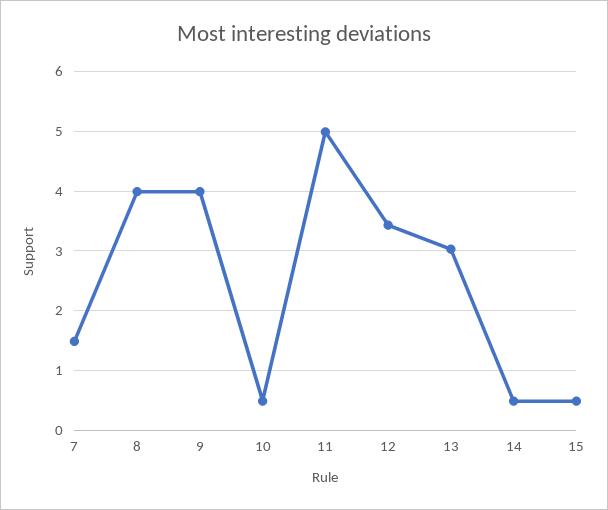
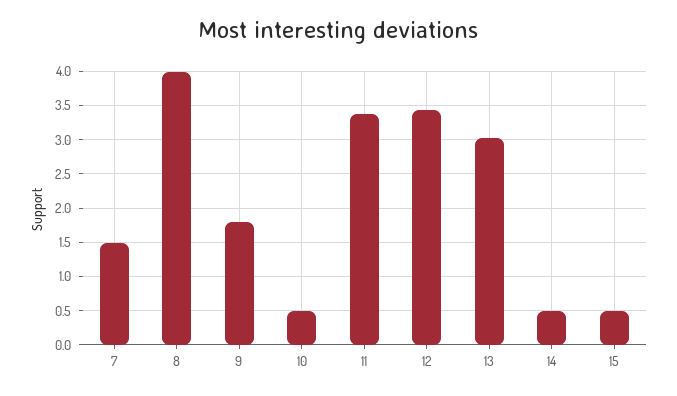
  {
    "7": 1.5,
    "8": 4,
-   "9": 4,
+   "9": 1.8,
    "10": 0.5,
-   "11": 5,
+   "11": 3.4,
    "12": 3.4,
    "13": 3,
    "14": 0.5,
    "15": 0.5
  }

